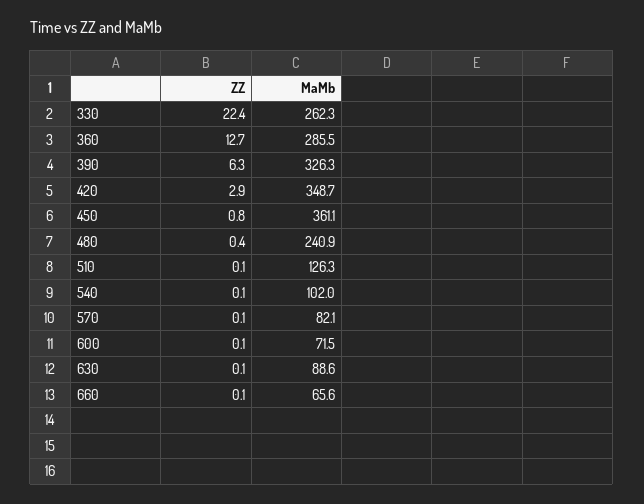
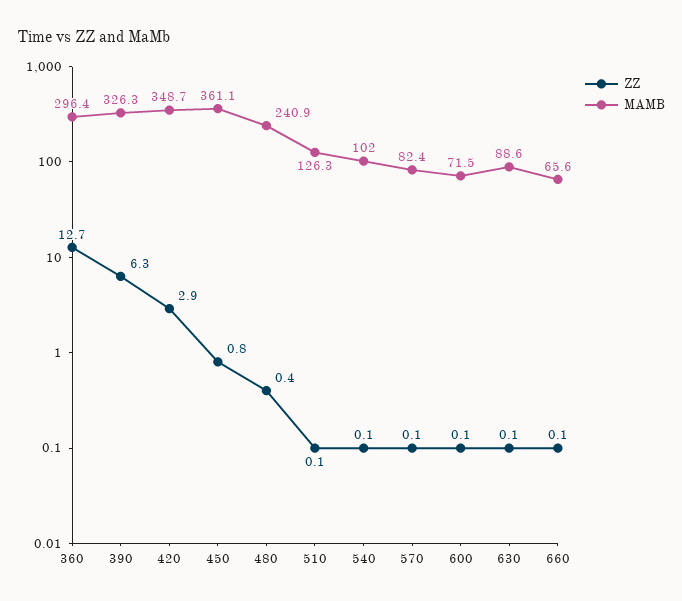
  {
    "ZZ": {
-     "330": 22.4,
      "360": 12.7,
      "390": 6.3,
      "420": 2.9,
      "450": 0.8,
      "480": 0.4,
      "510": 0.1,
      "540": 0.1,
      "570": 0.1,
      "600": 0.1,
      "630": 0.1,
      "660": 0.1
    },
    "MaMb": {
-     "330": 262.3,
-     "360": 285.5,
+     "360": 296.4,
      "390": 326.3,
      "420": 348.7,
      "450": 361.1,
      "480": 240.9,
      "510": 126.3,
      "540": 102,
-     "570": 82.1,
+     "570": 82.4,
      "600": 71.5,
      "630": 88.6,
      "660": 65.6
    }
  }

